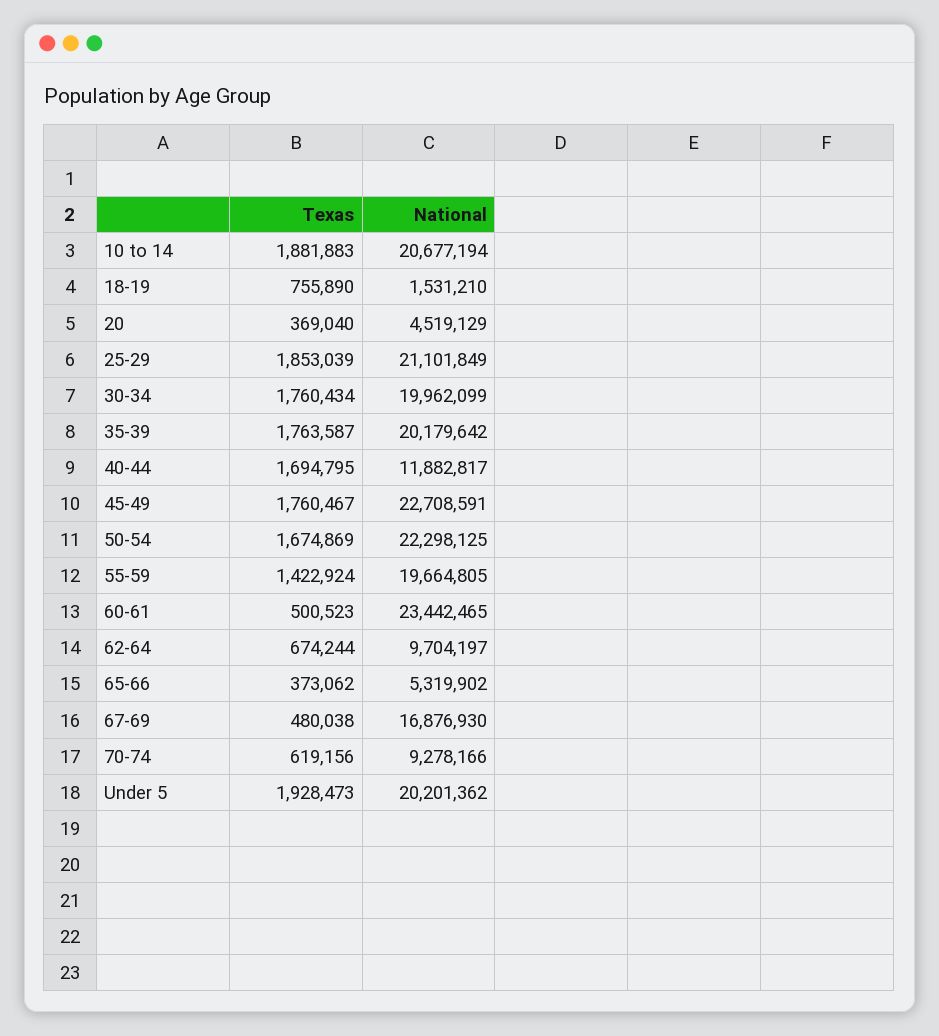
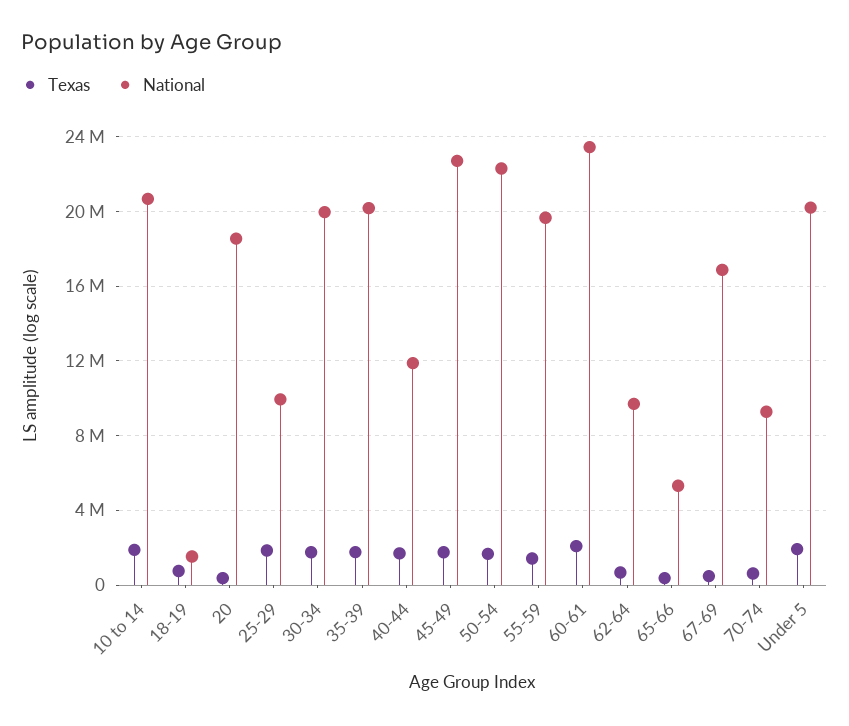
  {
    "Texas": {
      "10 to 14": 1881883,
      "18-19": 755890,
      "20": 369040,
      "25-29": 1853039,
      "30-34": 1760434,
      "35-39": 1763587,
      "40-44": 1694795,
      "45-49": 1760467,
      "50-54": 1674869,
      "55-59": 1422924,
-     "60-61": 500523,
+     "60-61": 2000000,
      "62-64": 674244,
      "65-66": 373062,
      "67-69": 480038,
      "70-74": 619156,
      "Under 5": 1928473
    },
    "National": {
      "10 to 14": 20677194,
      "18-19": 1531210,
-     "20": 4519129,
+     "20": 18500000,
-     "25-29": 21101849,
+     "25-29": 10000000,
      "30-34": 19962099,
      "35-39": 20179642,
      "40-44": 11882817,
      "45-49": 22708591,
      "50-54": 22298125,
      "55-59": 19664805,
      "60-61": 23442465,
      "62-64": 9704197,
      "65-66": 5319902,
      "67-69": 16876930,
      "70-74": 9278166,
      "Under 5": 20201362
    }
  }

